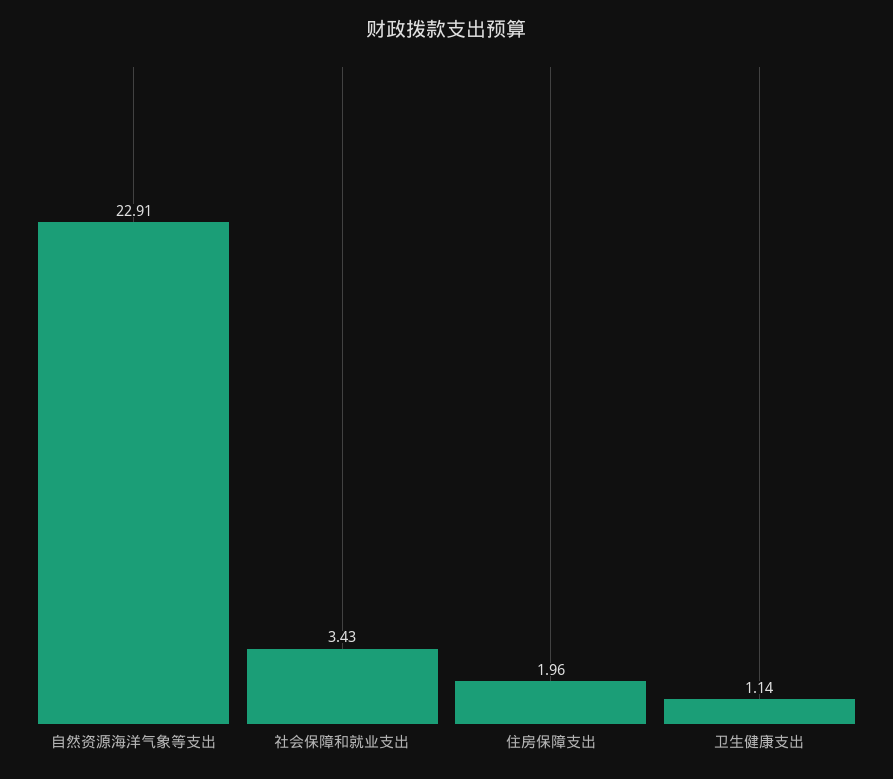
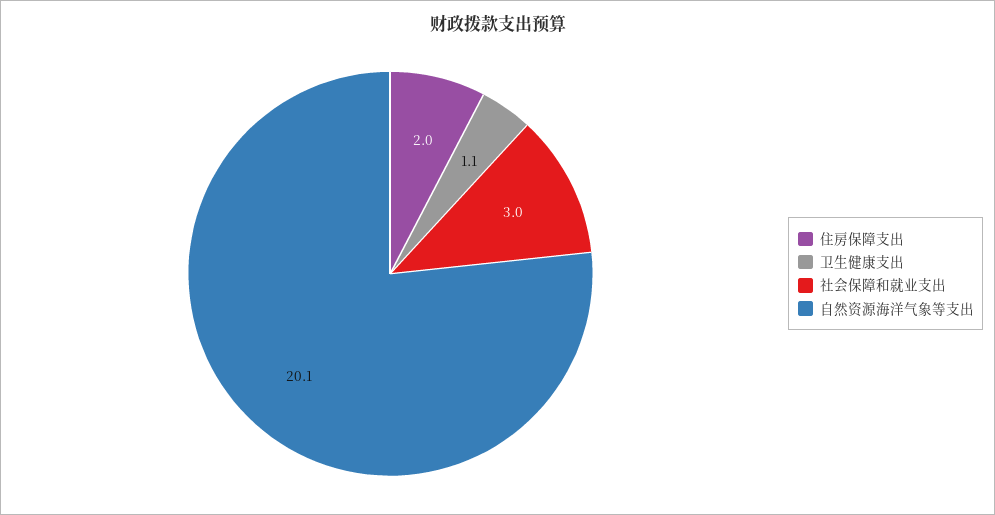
  {
-   "自然资源海洋气象等支出": 22.91,
+   "自然资源海洋气象等支出": 20.1,
-   "社会保障和就业支出": 3.43,
+   "社会保障和就业支出": 3,
    "住房保障支出": 1.96,
    "卫生健康支出": 1.14
  }

